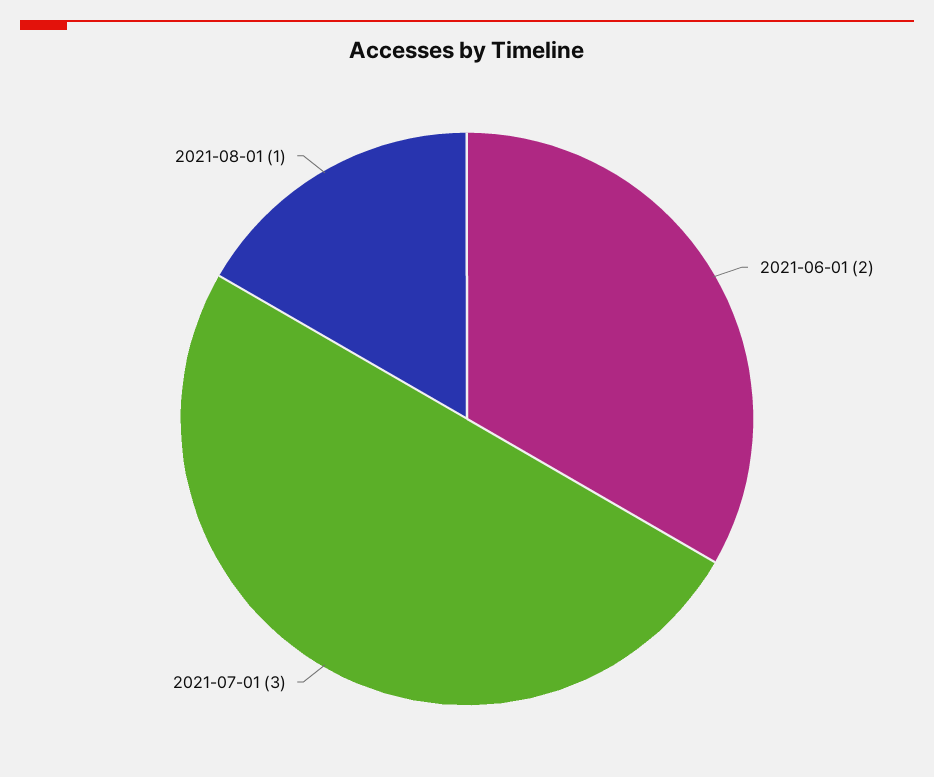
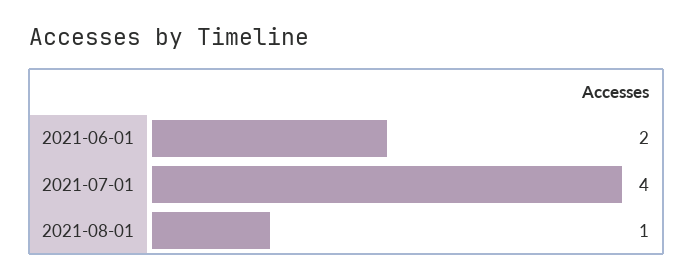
  {
    "2021-06-01": 2,
-   "2021-07-01": 3,
+   "2021-07-01": 4,
    "2021-08-01": 1
  }

